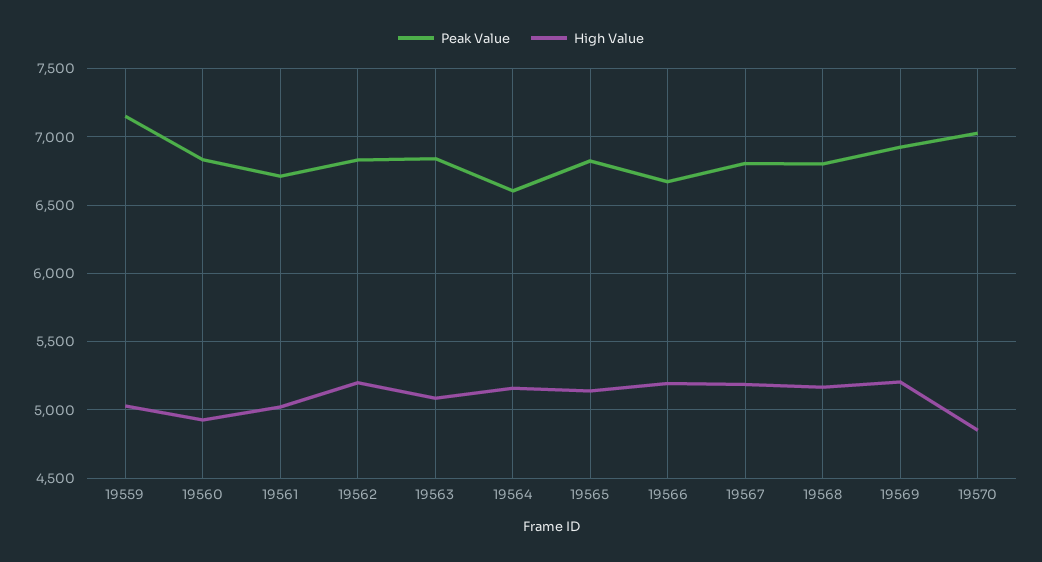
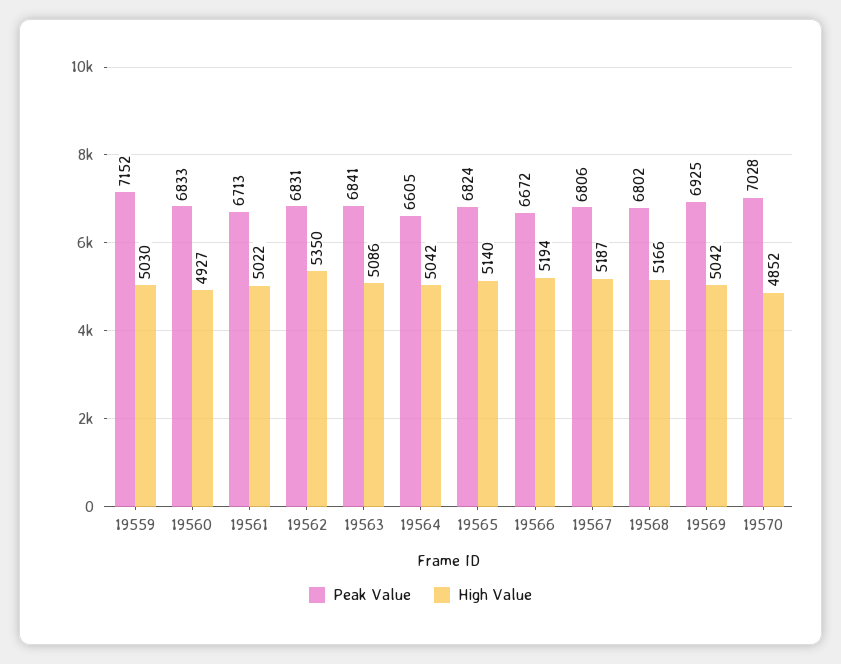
  {
    "Peak Value": {
      "19559": 7152,
      "19560": 6833,
      "19561": 6713,
      "19562": 6831,
      "19563": 6841,
      "19564": 6605,
      "19565": 6824,
      "19566": 6672,
      "19567": 6806,
      "19568": 6802,
      "19569": 6925,
      "19570": 7028
    },
    "High Value": {
      "19559": 5030,
      "19560": 4927,
      "19561": 5022,
-     "19562": 5200,
+     "19562": 5350,
      "19563": 5086,
-     "19564": 5150,
+     "19564": 5042,
      "19565": 5140,
      "19566": 5194,
      "19567": 5187,
      "19568": 5166,
-     "19569": 5200,
+     "19569": 5042,
      "19570": 4852
    }
  }

